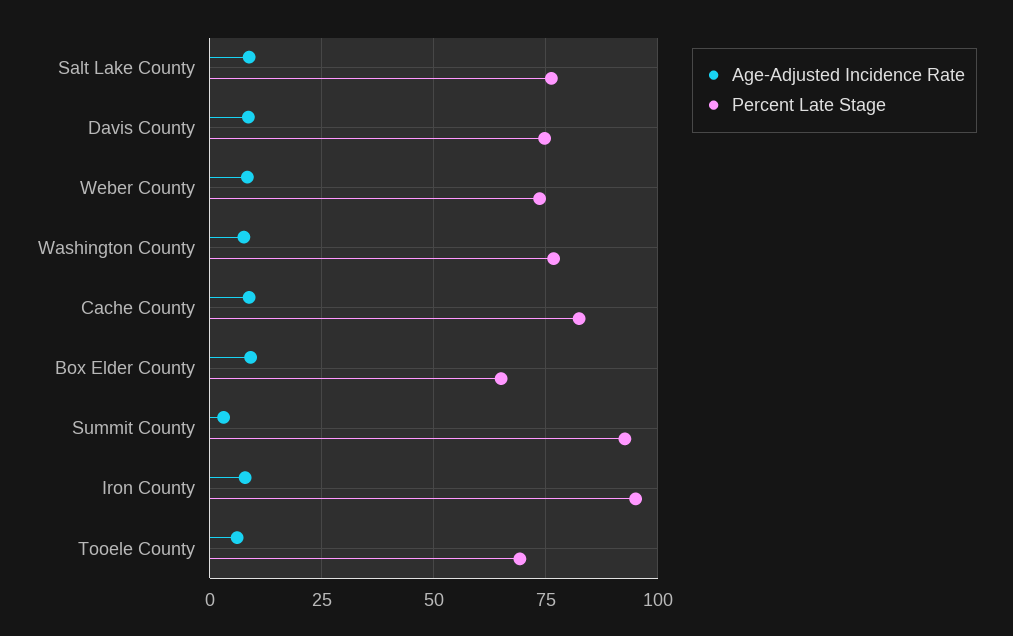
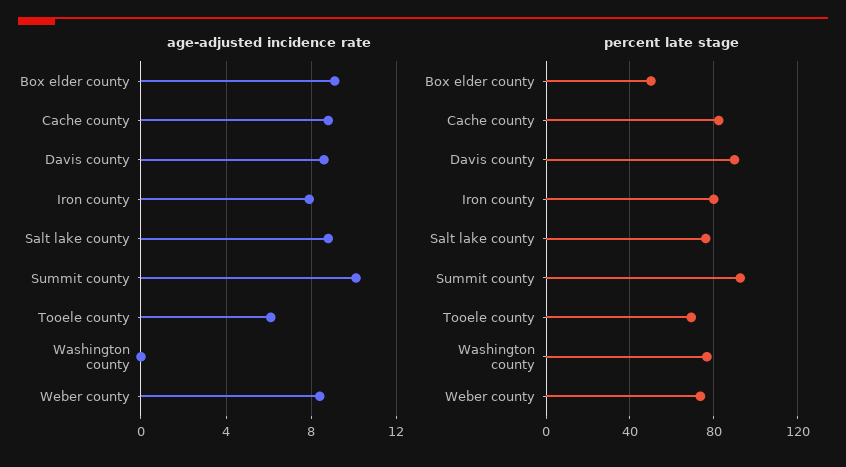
  {
    "Age-Adjusted Incidence Rate": {
      "Salt Lake County": 9,
      "Davis County": 8.5,
      "Weber County": 8.5,
-     "Washington County": 7.5,
+     "Washington County": 0,
      "Cache County": 9,
      "Box Elder County": 9,
-     "Summit County": 2.5,
+     "Summit County": 10,
      "Iron County": 8,
      "Tooele County": 6
    },
    "Percent Late Stage": {
      "Salt Lake County": 75,
-     "Davis County": 75,
+     "Davis County": 90,
      "Weber County": 72.5,
      "Washington County": 77.5,
      "Cache County": 82.5,
-     "Box Elder County": 65,
+     "Box Elder County": 50,
      "Summit County": 92.5,
-     "Iron County": 95,
+     "Iron County": 80,
      "Tooele County": 70
    }
  }

